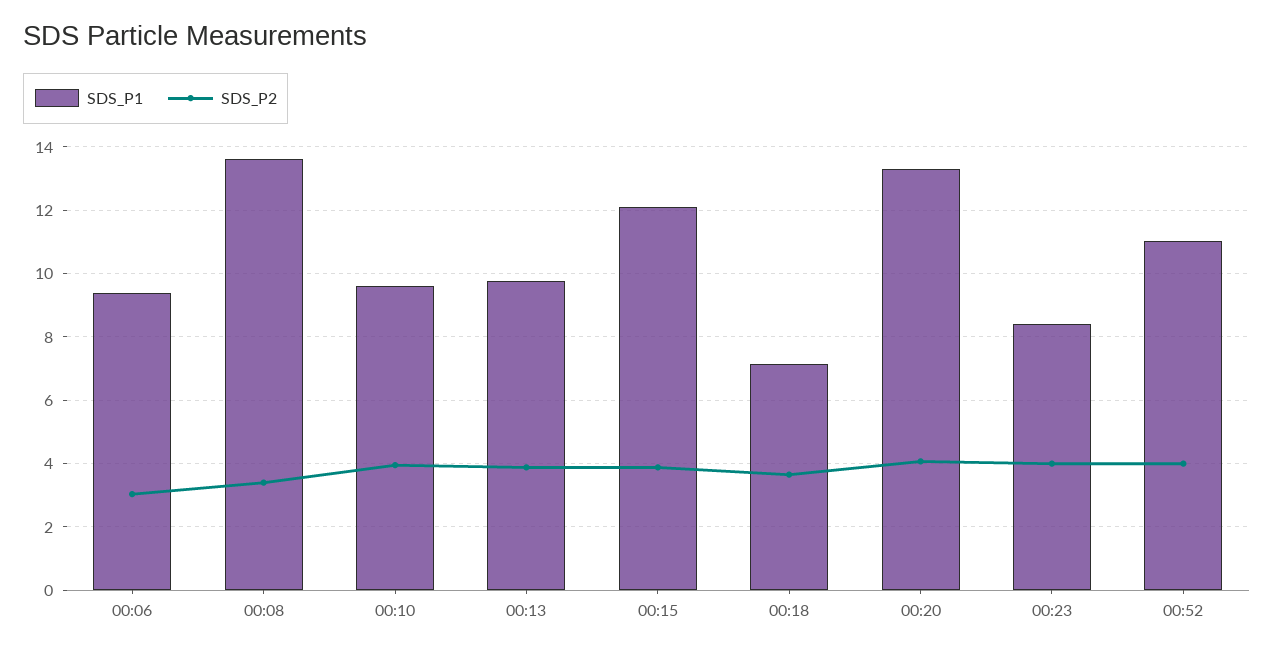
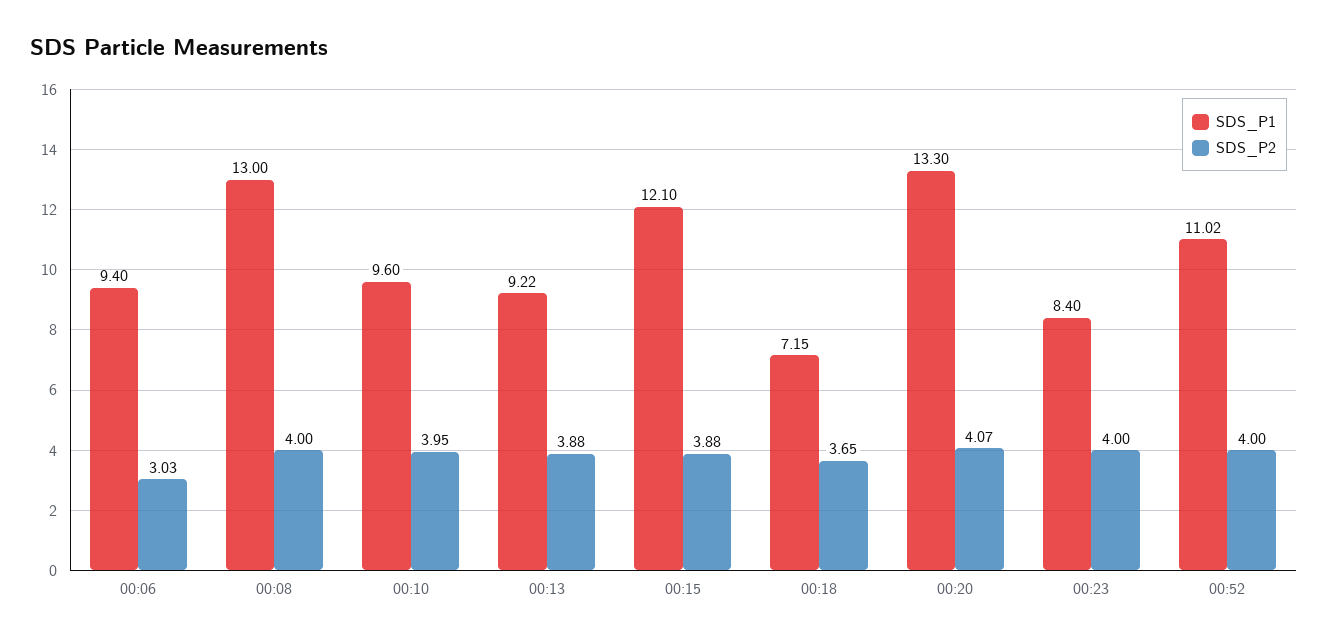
  {
    "SDS_P1": {
      "00:06": 9.4,
-     "00:08": 13.6,
+     "00:08": 13,
      "00:10": 9.6,
-     "00:13": 9.8,
+     "00:13": 9.22,
      "00:15": 12.1,
      "00:18": 7.15,
      "00:20": 13.3,
      "00:23": 8.4,
      "00:52": 11.02
    },
    "SDS_P2": {
      "00:06": 3.03,
-     "00:08": 3.4,
+     "00:08": 4,
      "00:10": 3.95,
      "00:13": 3.88,
      "00:15": 3.88,
      "00:18": 3.65,
      "00:20": 4.07,
      "00:23": 4,
      "00:52": 4
    }
  }

